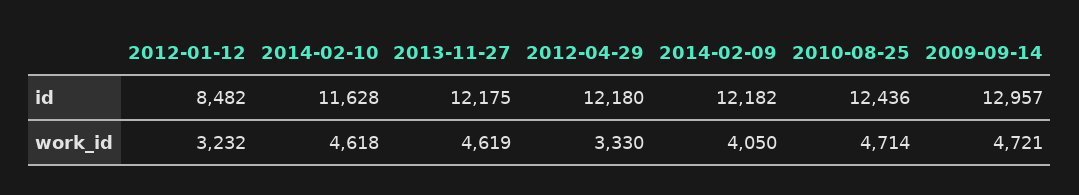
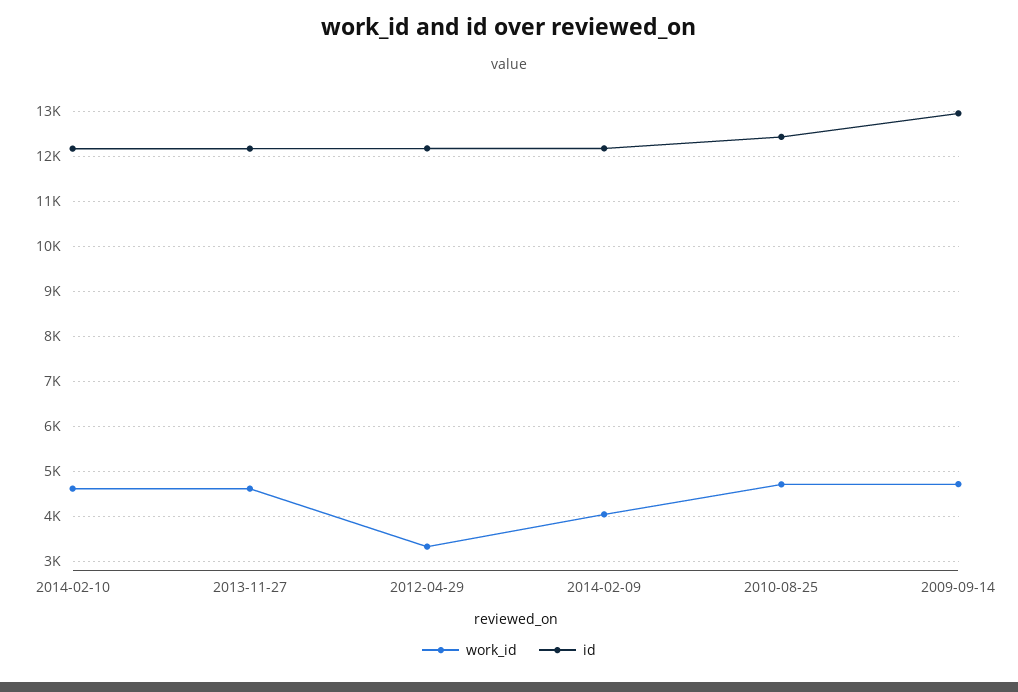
  {
    "id": {
-     "2012-01-12": 8482,
-     "2014-02-10": 11628,
+     "2014-02-10": 12200,
      "2013-11-27": 12175,
      "2012-04-29": 12180,
      "2014-02-09": 12182,
      "2010-08-25": 12436,
      "2009-09-14": 12957
    },
    "work_id": {
-     "2012-01-12": 3232,
      "2014-02-10": 4618,
      "2013-11-27": 4619,
      "2012-04-29": 3330,
      "2014-02-09": 4050,
      "2010-08-25": 4714,
      "2009-09-14": 4721
    }
  }

